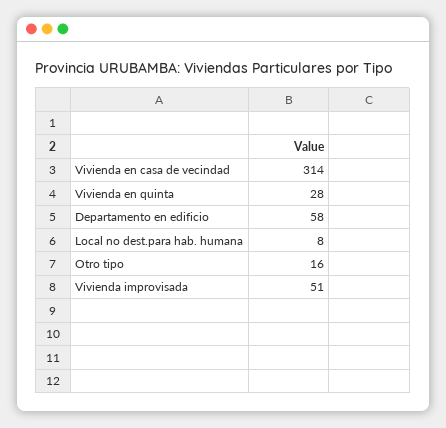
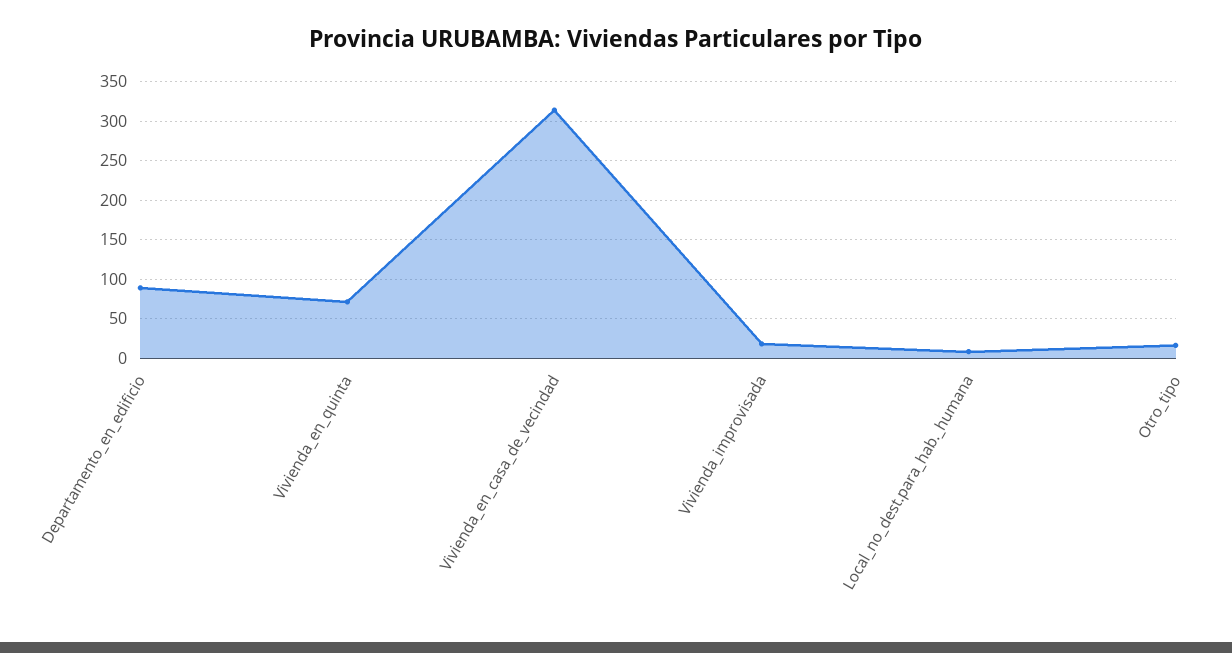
  {
    "Vivienda en casa de vecindad": 314,
-   "Vivienda en quinta": 28,
+   "Vivienda en quinta": 70,
-   "Departamento en edificio": 58,
+   "Departamento en edificio": 90,
    "Local no dest.para hab. humana": 8,
    "Otro tipo": 16,
-   "Vivienda improvisada": 51
+   "Vivienda improvisada": 20
  }

